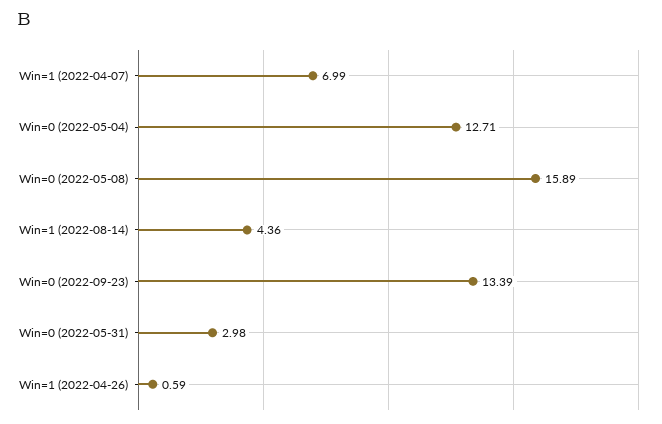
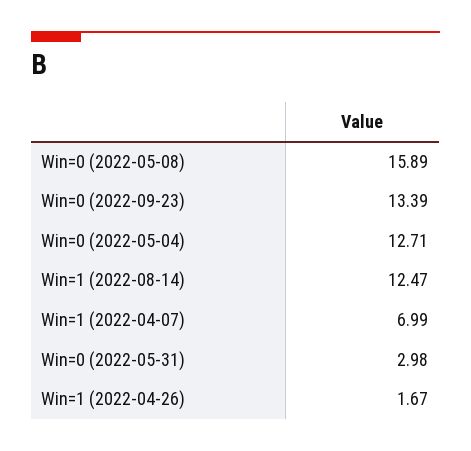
  {
    "Win=1 (2022-04-07)": 6.99,
    "Win=0 (2022-05-04)": 12.71,
    "Win=0 (2022-05-08)": 15.89,
-   "Win=1 (2022-08-14)": 4.36,
+   "Win=1 (2022-08-14)": 12.47,
    "Win=0 (2022-09-23)": 13.39,
    "Win=0 (2022-05-31)": 2.98,
-   "Win=1 (2022-04-26)": 0.59
+   "Win=1 (2022-04-26)": 1.67
  }

